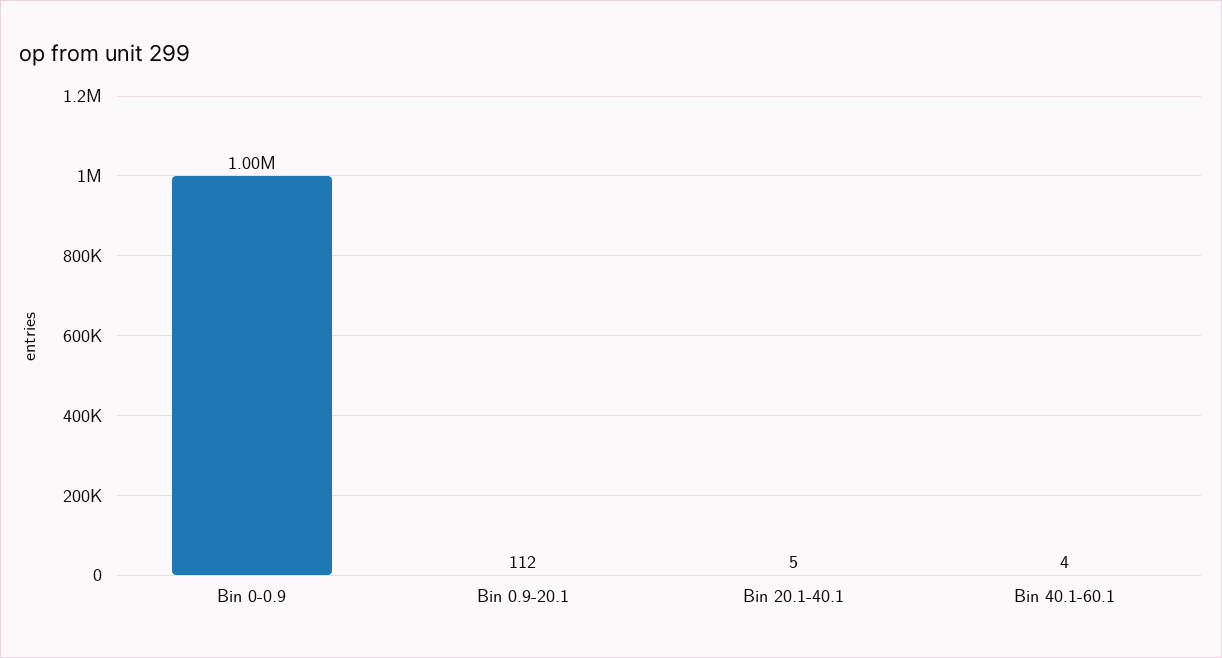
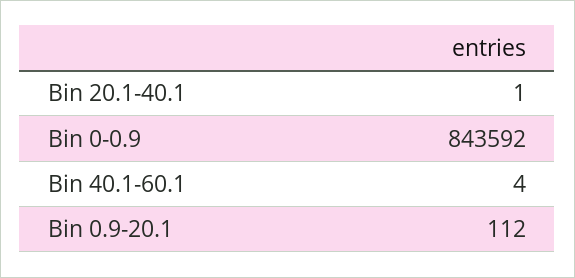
  {
-   "Bin 0-0.9": 1000000,
+   "Bin 0-0.9": 843592,
    "Bin 0.9-20.1": 112,
-   "Bin 20.1-40.1": 5,
+   "Bin 20.1-40.1": 1,
    "Bin 40.1-60.1": 4
  }

